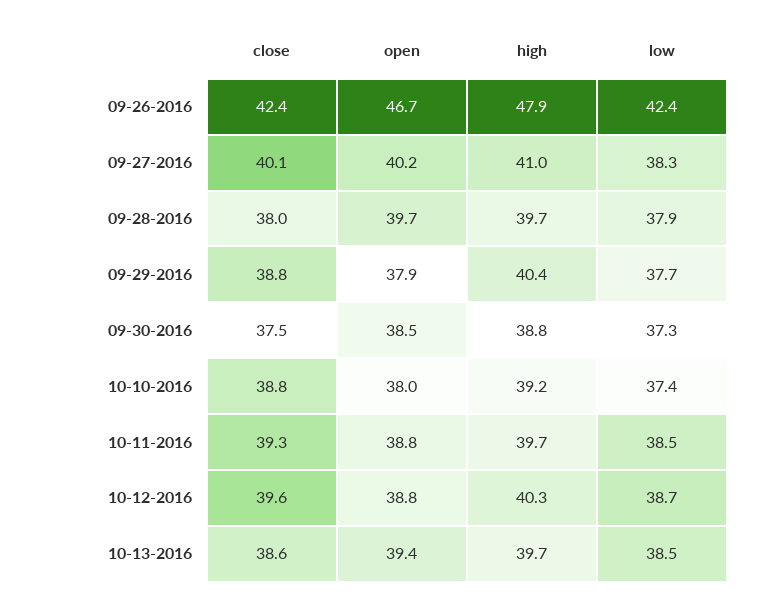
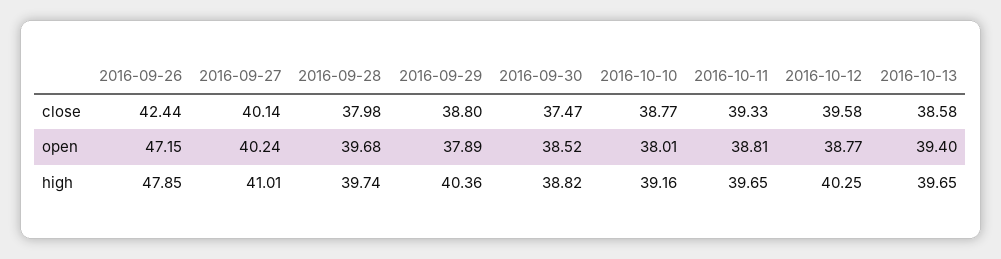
  {
    "close": {
      "09-26-2016": 42.44,
      "09-27-2016": 40.14,
      "09-28-2016": 37.98,
      "09-29-2016": 38.8,
      "09-30-2016": 37.47,
      "10-10-2016": 38.77,
      "10-11-2016": 39.33,
      "10-12-2016": 39.58,
      "10-13-2016": 38.58
    },
    "open": {
-     "09-26-2016": 46.7,
+     "09-26-2016": 47.15,
      "09-27-2016": 40.24,
      "09-28-2016": 39.68,
      "09-29-2016": 37.89,
      "09-30-2016": 38.52,
      "10-10-2016": 38.01,
      "10-11-2016": 38.81,
      "10-12-2016": 38.77,
      "10-13-2016": 39.4
    },
    "high": {
      "09-26-2016": 47.85,
      "09-27-2016": 41.01,
      "09-28-2016": 39.74,
      "09-29-2016": 40.36,
      "09-30-2016": 38.82,
      "10-10-2016": 39.16,
      "10-11-2016": 39.65,
      "10-12-2016": 40.25,
      "10-13-2016": 39.65
-   },
+   }
-   "low": {
-     "09-26-2016": 42.4,
-     "09-27-2016": 38.3,
-     "09-28-2016": 37.9,
-     "09-29-2016": 37.7,
-     "09-30-2016": 37.3,
-     "10-10-2016": 37.4,
-     "10-11-2016": 38.5,
-     "10-12-2016": 38.7,
-     "10-13-2016": 38.5
-   }
  }

